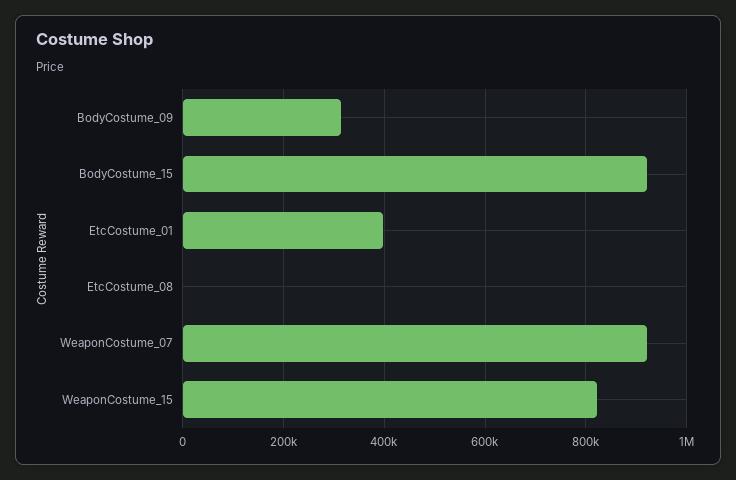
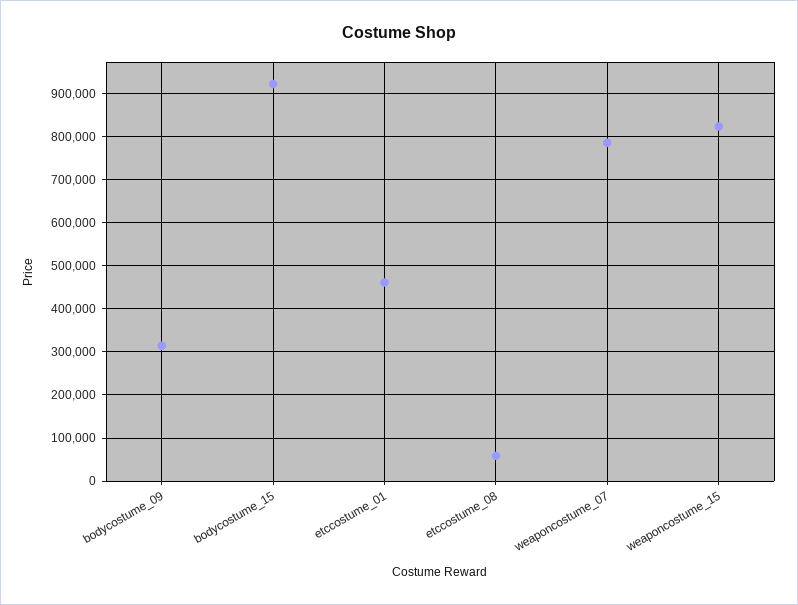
  {
    "BodyCostume_09": 320000,
    "BodyCostume_15": 920000,
-   "EtcCostume_01": 400000,
+   "EtcCostume_01": 460000,
-   "EtcCostume_08": 0,
+   "EtcCostume_08": 60000,
-   "WeaponCostume_07": 920000,
+   "WeaponCostume_07": 780000,
    "WeaponCostume_15": 820000
  }

